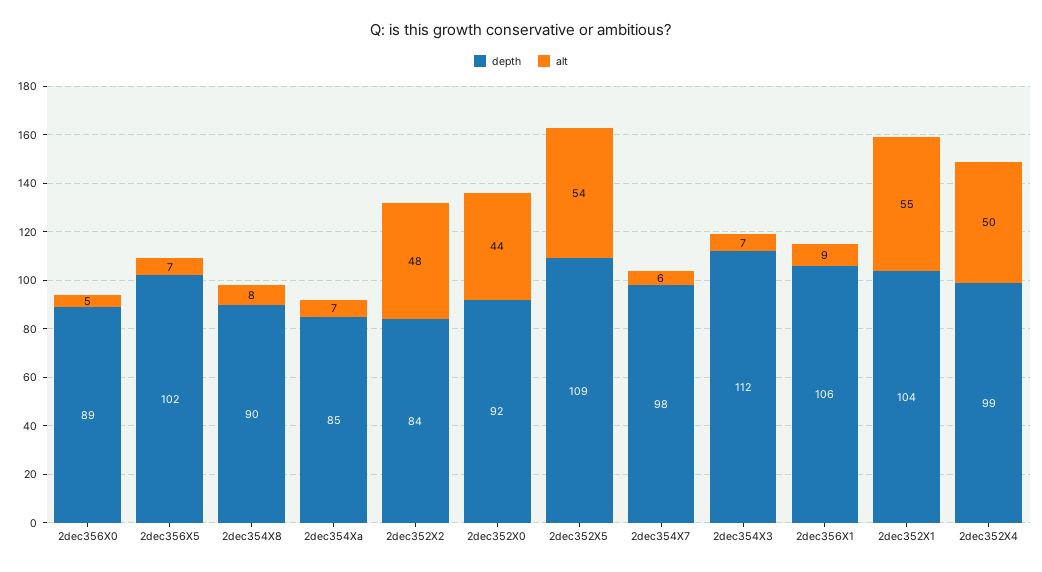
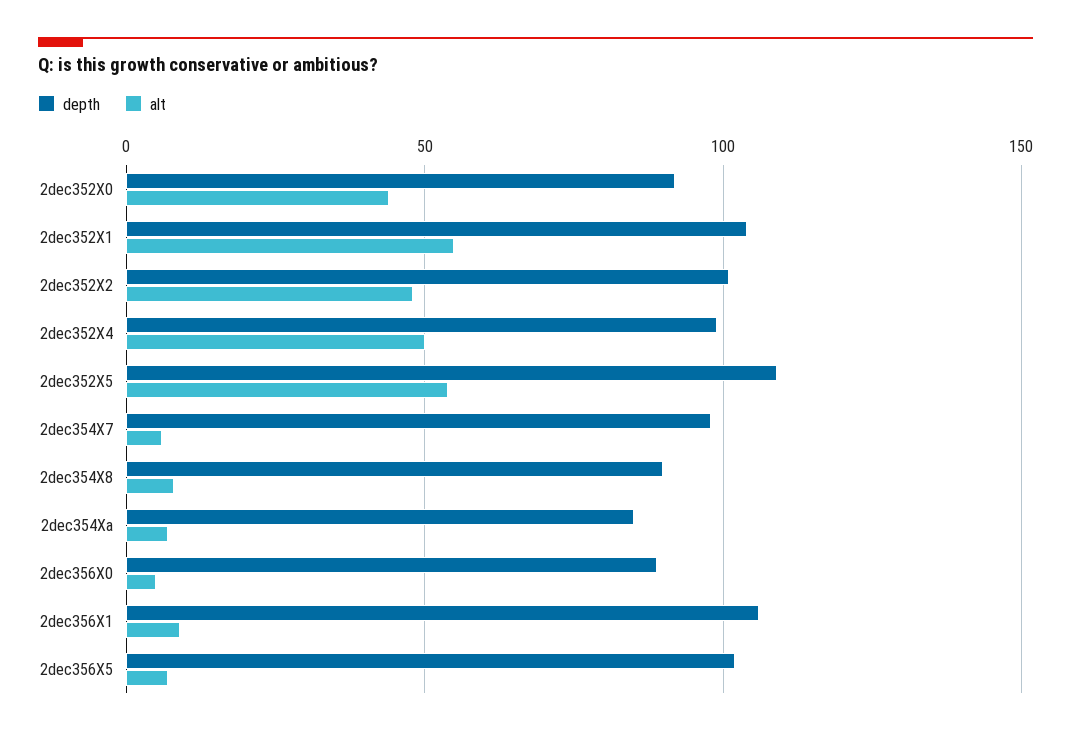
  {
    "depth": {
      "2dec356X0": 89,
      "2dec356X5": 102,
      "2dec354X8": 90,
      "2dec354Xa": 85,
-     "2dec352X2": 84,
+     "2dec352X2": 100,
      "2dec352X0": 92,
      "2dec352X5": 109,
      "2dec354X7": 98,
-     "2dec354X3": 112,
      "2dec356X1": 106,
      "2dec352X1": 104,
      "2dec352X4": 99
    },
    "alt": {
      "2dec356X0": 5,
      "2dec356X5": 7,
      "2dec354X8": 8,
      "2dec354Xa": 7,
      "2dec352X2": 48,
      "2dec352X0": 44,
      "2dec352X5": 54,
      "2dec354X7": 6,
-     "2dec354X3": 7,
      "2dec356X1": 9,
      "2dec352X1": 55,
      "2dec352X4": 50
    }
  }

